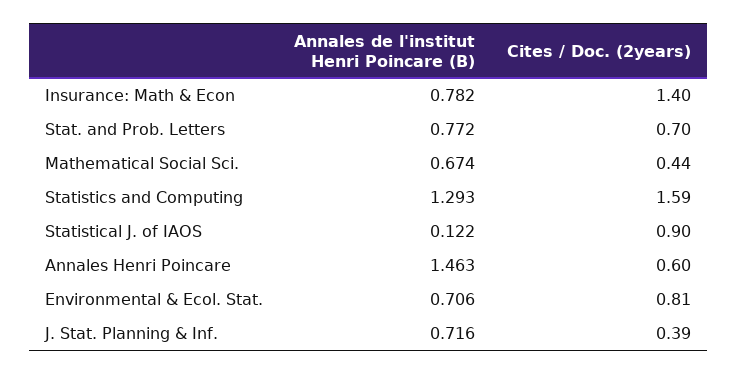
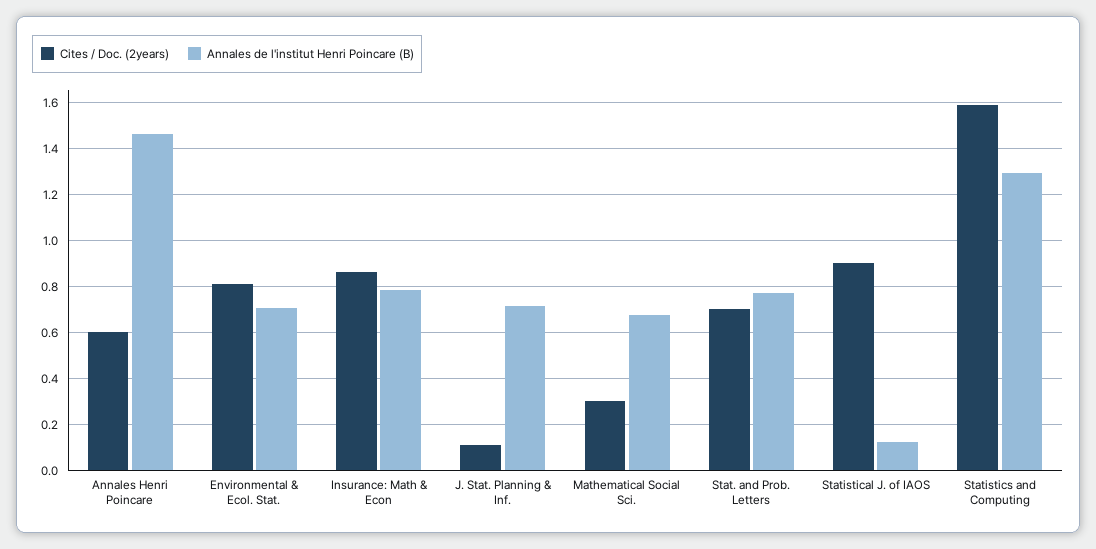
  {
    "Annales de l'institut Henri Poincare (B)": {
      "Insurance: Math & Econ": 0.782,
      "Stat. and Prob. Letters": 0.772,
      "Mathematical Social Sci.": 0.674,
      "Statistics and Computing": 1.293,
      "Statistical J. of IAOS": 0.122,
      "Annales Henri Poincare": 1.463,
      "Environmental & Ecol. Stat.": 0.706,
      "J. Stat. Planning & Inf.": 0.716
    },
    "Cites / Doc. (2years)": {
-     "Insurance: Math & Econ": 1.4,
+     "Insurance: Math & Econ": 0.85,
      "Stat. and Prob. Letters": 0.7,
-     "Mathematical Social Sci.": 0.44,
+     "Mathematical Social Sci.": 0.3,
      "Statistics and Computing": 1.59,
      "Statistical J. of IAOS": 0.9,
      "Annales Henri Poincare": 0.6,
      "Environmental & Ecol. Stat.": 0.81,
-     "J. Stat. Planning & Inf.": 0.39
+     "J. Stat. Planning & Inf.": 0.1
    }
  }

